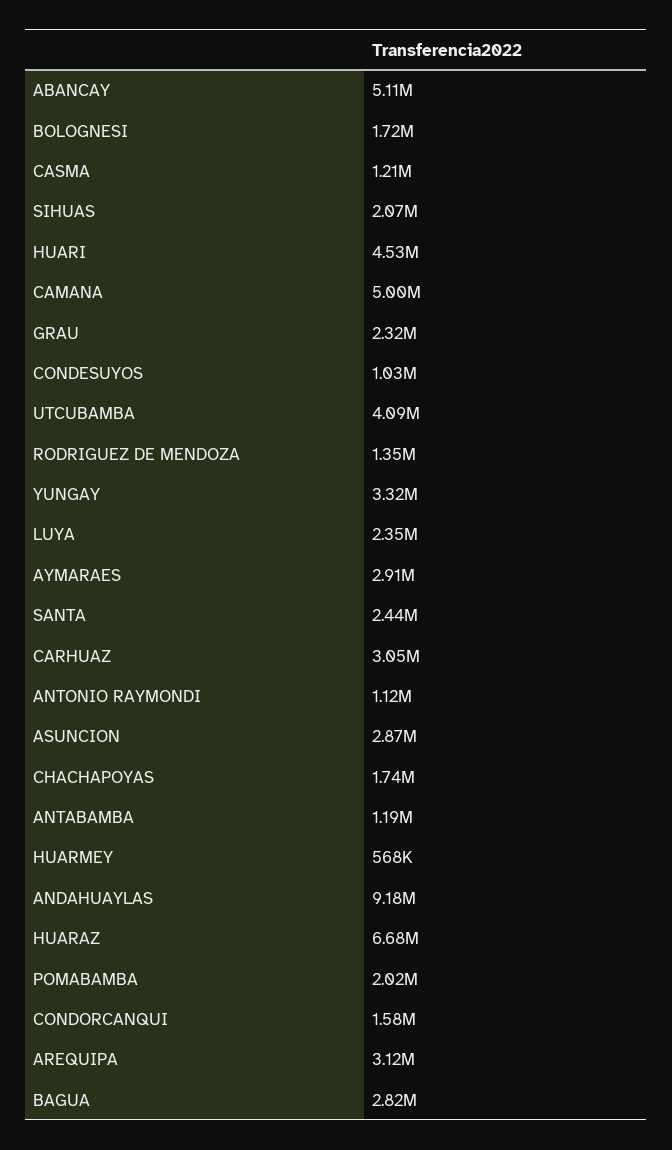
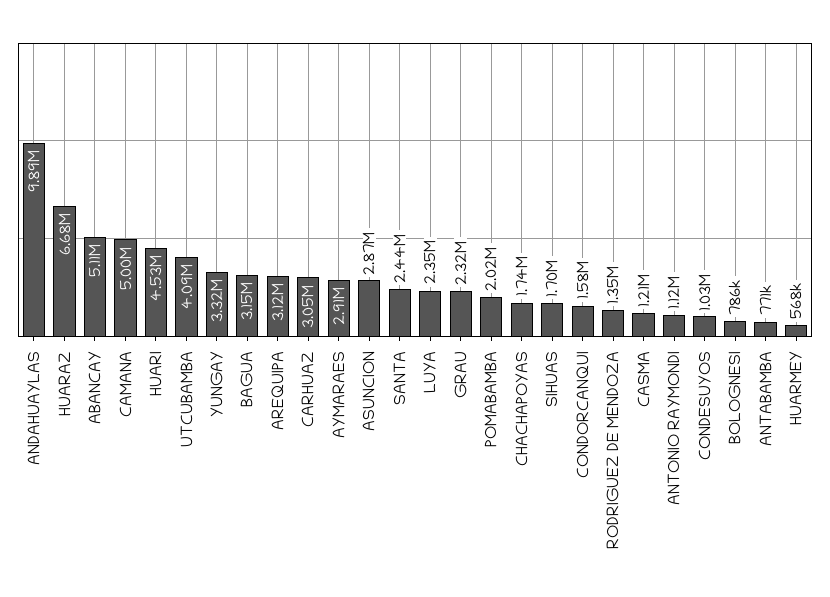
  {
    "ABANCAY": 5110000,
-   "BOLOGNESI": 1720000,
+   "BOLOGNESI": 786000,
    "CASMA": 1210000,
-   "SIHUAS": 2070000,
+   "SIHUAS": 1700000,
    "HUARI": 4530000,
    "CAMANA": 5000000,
    "GRAU": 2320000,
    "CONDESUYOS": 1030000,
    "UTCUBAMBA": 4090000,
    "RODRIGUEZ DE MENDOZA": 1350000,
    "YUNGAY": 3320000,
    "LUYA": 2350000,
    "AYMARAES": 2910000,
    "SANTA": 2440000,
    "CARHUAZ": 3050000,
    "ANTONIO RAYMONDI": 1120000,
    "ASUNCION": 2870000,
    "CHACHAPOYAS": 1740000,
-   "ANTABAMBA": 1190000,
+   "ANTABAMBA": 771000,
    "HUARMEY": 568000,
-   "ANDAHUAYLAS": 9180000,
+   "ANDAHUAYLAS": 9890000,
    "HUARAZ": 6680000,
    "POMABAMBA": 2020000,
    "CONDORCANQUI": 1580000,
    "AREQUIPA": 3120000,
-   "BAGUA": 2820000
+   "BAGUA": 3150000
  }

